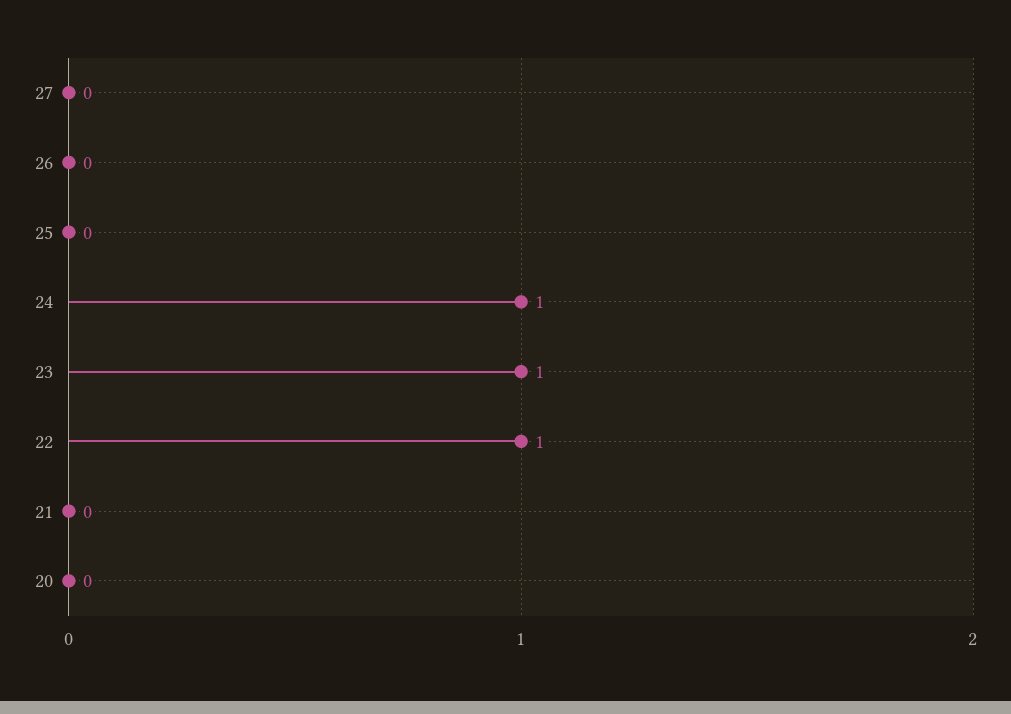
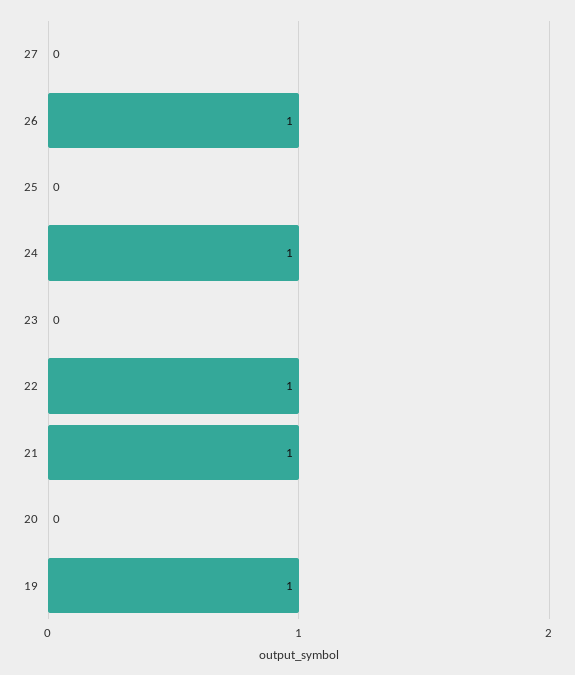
  {
    "27": 0,
-   "26": 0,
+   "26": 1,
    "25": 0,
    "24": 1,
-   "23": 1,
+   "23": 0,
    "22": 1,
-   "21": 0,
+   "21": 1,
-   "20": 0
+   "20": 0,
+   "19": 1
  }

